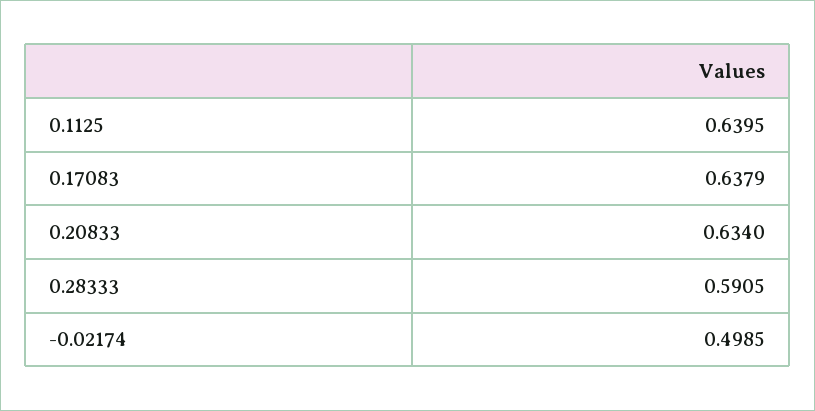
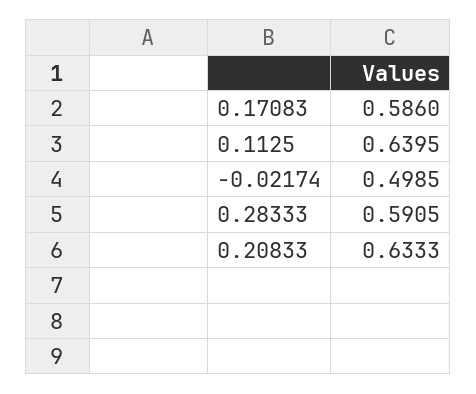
  {
    "0.1125": 0.6395,
-   "0.17083": 0.6379,
+   "0.17083": 0.586,
-   "0.20833": 0.634,
+   "0.20833": 0.6333,
    "0.28333": 0.5905,
    "-0.02174": 0.4985
  }

